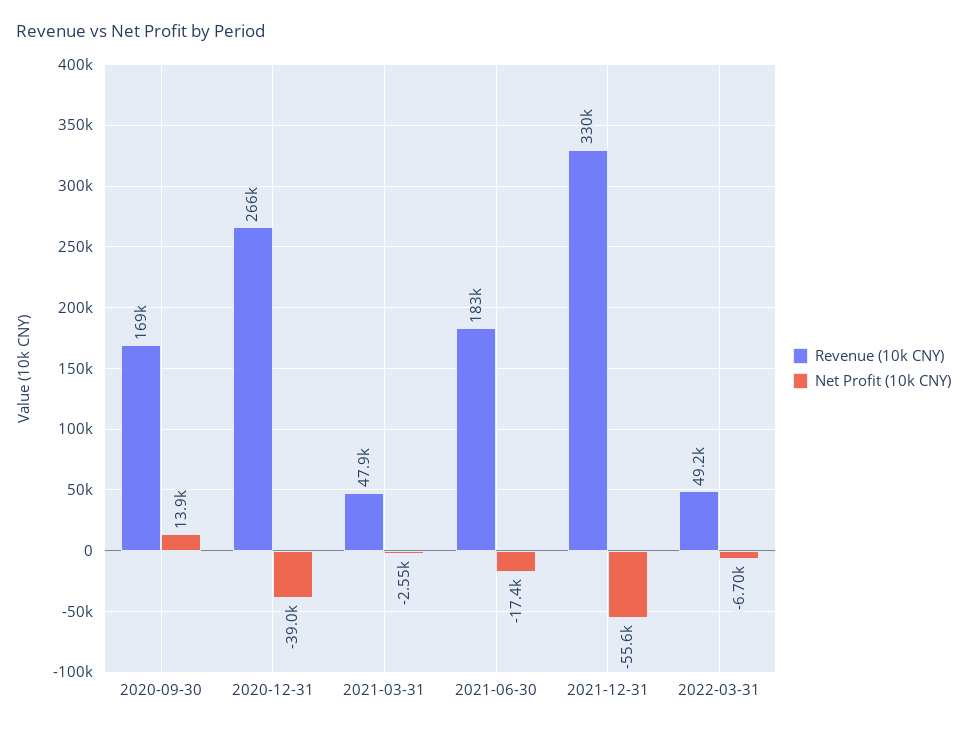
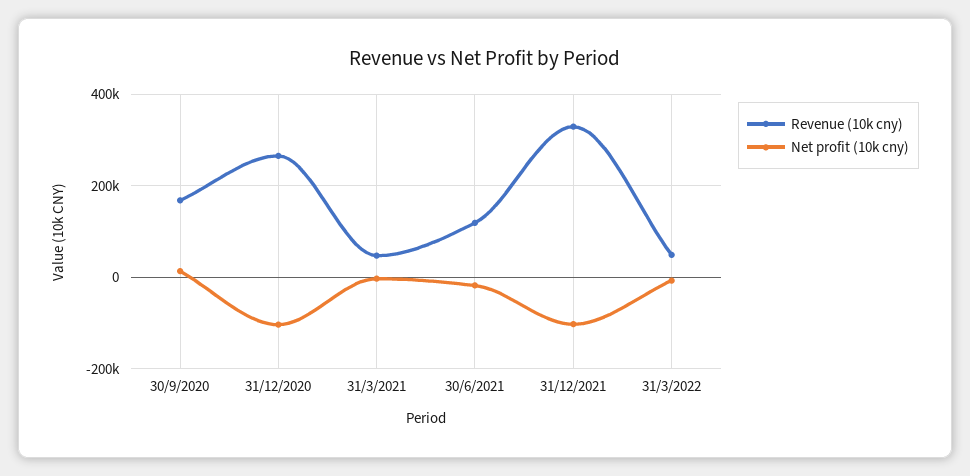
  {
    "Revenue (10k CNY)": {
      "2020-09-30": 169000,
      "2020-12-31": 266000,
      "2021-03-31": 47900,
-     "2021-06-30": 183000,
+     "2021-06-30": 120000,
      "2021-12-31": 330000,
      "2022-03-31": 49200
    },
    "Net Profit (10k CNY)": {
      "2020-09-30": 13900,
-     "2020-12-31": -39000,
+     "2020-12-31": -100000,
      "2021-03-31": -2550,
      "2021-06-30": -17400,
-     "2021-12-31": -55600,
+     "2021-12-31": -100000,
      "2022-03-31": -6700
    }
  }

